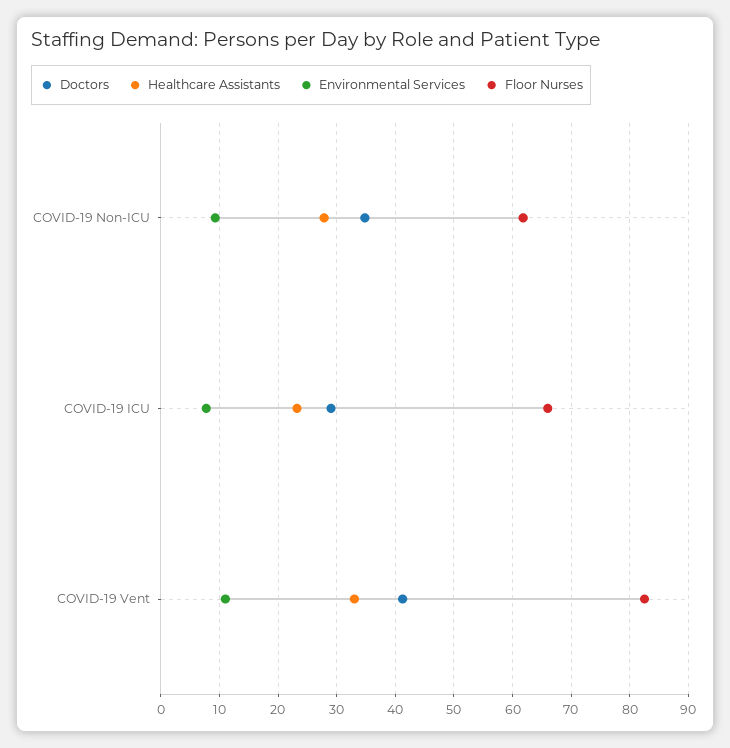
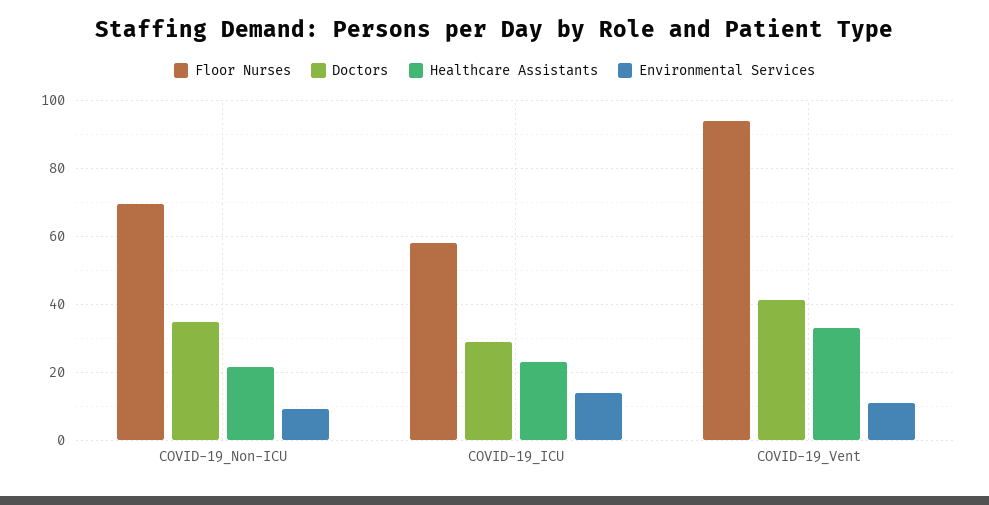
  {
    "Doctors": {
      "COVID-19 Non-ICU": 34,
      "COVID-19 ICU": 30,
      "COVID-19 Vent": 42
    },
    "Healthcare Assistants": {
-     "COVID-19 Non-ICU": 28,
+     "COVID-19 Non-ICU": 22,
      "COVID-19 ICU": 24,
      "COVID-19 Vent": 34
    },
    "Environmental Services": {
      "COVID-19 Non-ICU": 10,
-     "COVID-19 ICU": 8,
+     "COVID-19 ICU": 14,
      "COVID-19 Vent": 12
    },
    "Floor Nurses": {
-     "COVID-19 Non-ICU": 62,
+     "COVID-19 Non-ICU": 70,
-     "COVID-19 ICU": 66,
+     "COVID-19 ICU": 58,
-     "COVID-19 Vent": 82
+     "COVID-19 Vent": 94
    }
  }

